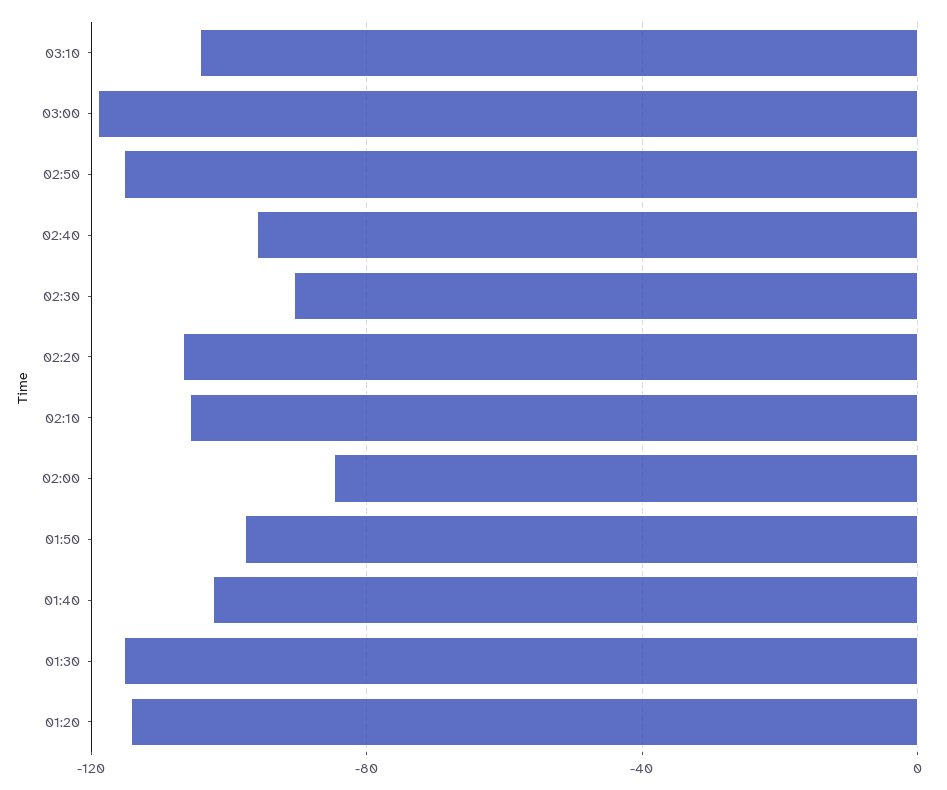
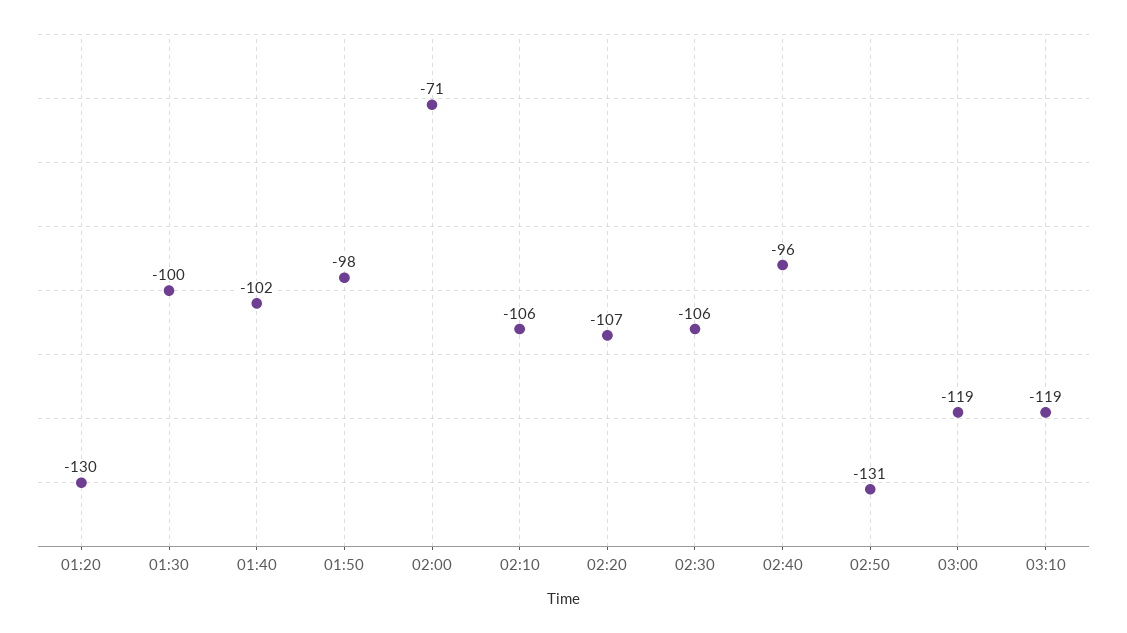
  {
-   "03:10": -105,
+   "03:10": -119,
    "03:00": -119,
-   "02:50": -115,
+   "02:50": -131,
    "02:40": -96,
-   "02:30": -90,
+   "02:30": -106,
    "02:20": -107,
    "02:10": -106,
-   "02:00": -85,
+   "02:00": -71,
    "01:50": -98,
    "01:40": -102,
-   "01:30": -115,
+   "01:30": -100,
-   "01:20": -115
+   "01:20": -130
  }

